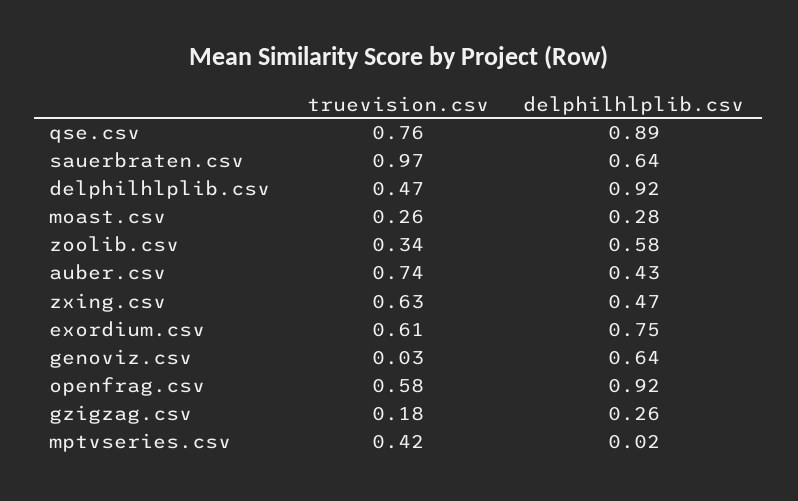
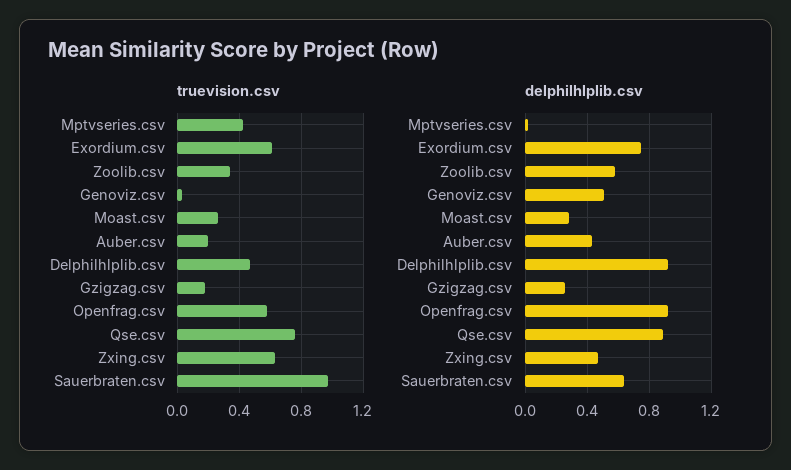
  {
    "truevision.csv": {
      "qse.csv": 0.76,
      "sauerbraten.csv": 0.97,
      "delphilhlplib.csv": 0.47,
      "moast.csv": 0.26,
      "zoolib.csv": 0.34,
-     "auber.csv": 0.74,
+     "auber.csv": 0.2,
      "zxing.csv": 0.63,
      "exordium.csv": 0.61,
      "genoviz.csv": 0.03,
      "openfrag.csv": 0.58,
      "gzigzag.csv": 0.18,
      "mptvseries.csv": 0.42
    },
    "delphilhlplib.csv": {
      "qse.csv": 0.89,
      "sauerbraten.csv": 0.64,
      "delphilhlplib.csv": 0.92,
      "moast.csv": 0.28,
      "zoolib.csv": 0.58,
      "auber.csv": 0.43,
      "zxing.csv": 0.47,
      "exordium.csv": 0.75,
-     "genoviz.csv": 0.64,
+     "genoviz.csv": 0.5,
      "openfrag.csv": 0.92,
      "gzigzag.csv": 0.26,
      "mptvseries.csv": 0.02
    }
  }

